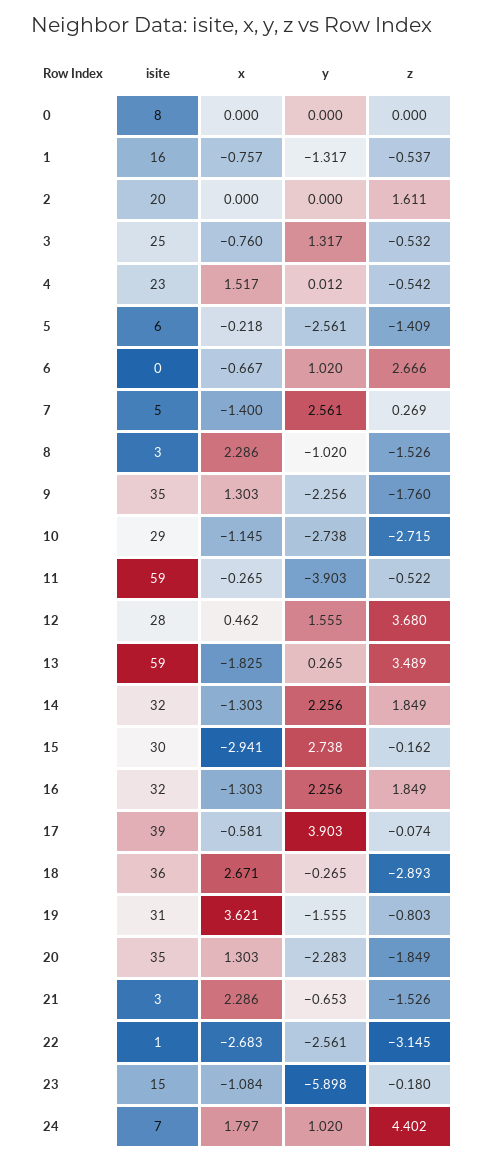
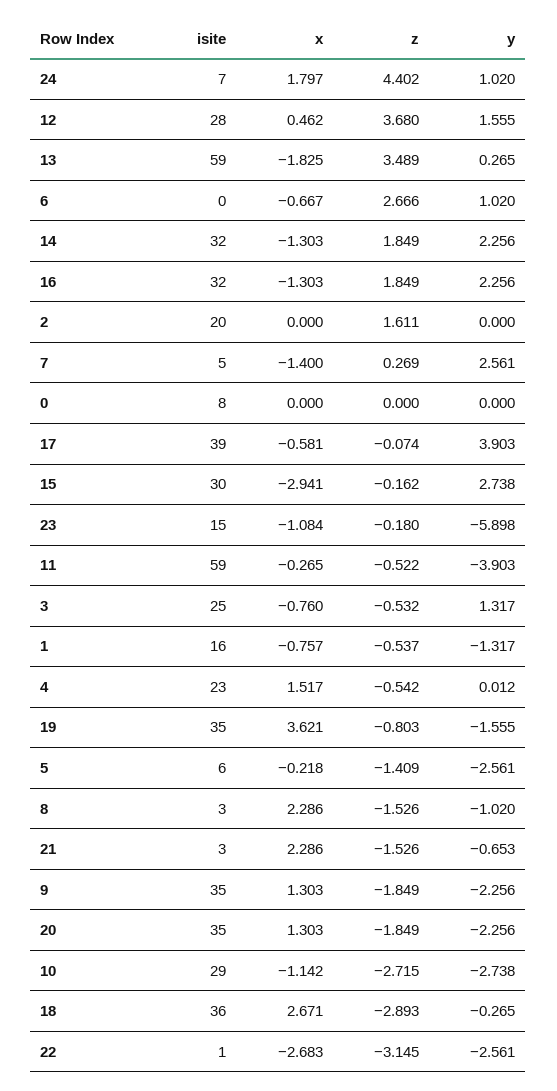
  {
    "isite": {
      "0": 8,
      "1": 16,
      "2": 20,
      "3": 25,
      "4": 23,
      "5": 6,
      "6": 0,
      "7": 5,
      "8": 3,
      "9": 35,
      "10": 29,
      "11": 59,
      "12": 28,
      "13": 59,
      "14": 32,
      "15": 30,
      "16": 32,
      "17": 39,
      "18": 36,
-     "19": 31,
+     "19": 35,
      "20": 35,
      "21": 3,
      "22": 1,
      "23": 15,
      "24": 7
    },
    "x": {
      "0": 0,
      "1": -0.757,
      "2": 0,
      "3": -0.76,
      "4": 1.517,
      "5": -0.218,
      "6": -0.667,
      "7": -1.4,
      "8": 2.286,
      "9": 1.303,
-     "10": -1.145,
+     "10": -1.142,
      "11": -0.265,
      "12": 0.462,
      "13": -1.825,
      "14": -1.303,
      "15": -2.941,
      "16": -1.303,
      "17": -0.581,
      "18": 2.671,
      "19": 3.621,
      "20": 1.303,
      "21": 2.286,
      "22": -2.683,
      "23": -1.084,
      "24": 1.797
    },
    "y": {
      "0": 0,
      "1": -1.317,
      "2": 0,
      "3": 1.317,
      "4": 0.012,
      "5": -2.561,
      "6": 1.02,
      "7": 2.561,
      "8": -1.02,
      "9": -2.256,
      "10": -2.738,
      "11": -3.903,
      "12": 1.555,
      "13": 0.265,
      "14": 2.256,
      "15": 2.738,
      "16": 2.256,
      "17": 3.903,
      "18": -0.265,
      "19": -1.555,
-     "20": -2.283,
+     "20": -2.256,
      "21": -0.653,
      "22": -2.561,
      "23": -5.898,
      "24": 1.02
    },
    "z": {
      "0": 0,
      "1": -0.537,
      "2": 1.611,
      "3": -0.532,
      "4": -0.542,
      "5": -1.409,
      "6": 2.666,
      "7": 0.269,
      "8": -1.526,
-     "9": -1.76,
+     "9": -1.849,
      "10": -2.715,
      "11": -0.522,
      "12": 3.68,
      "13": 3.489,
      "14": 1.849,
      "15": -0.162,
      "16": 1.849,
      "17": -0.074,
      "18": -2.893,
      "19": -0.803,
      "20": -1.849,
      "21": -1.526,
      "22": -3.145,
      "23": -0.18,
      "24": 4.402
    }
  }

